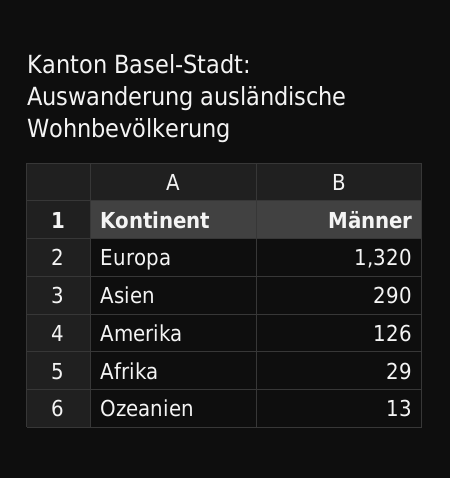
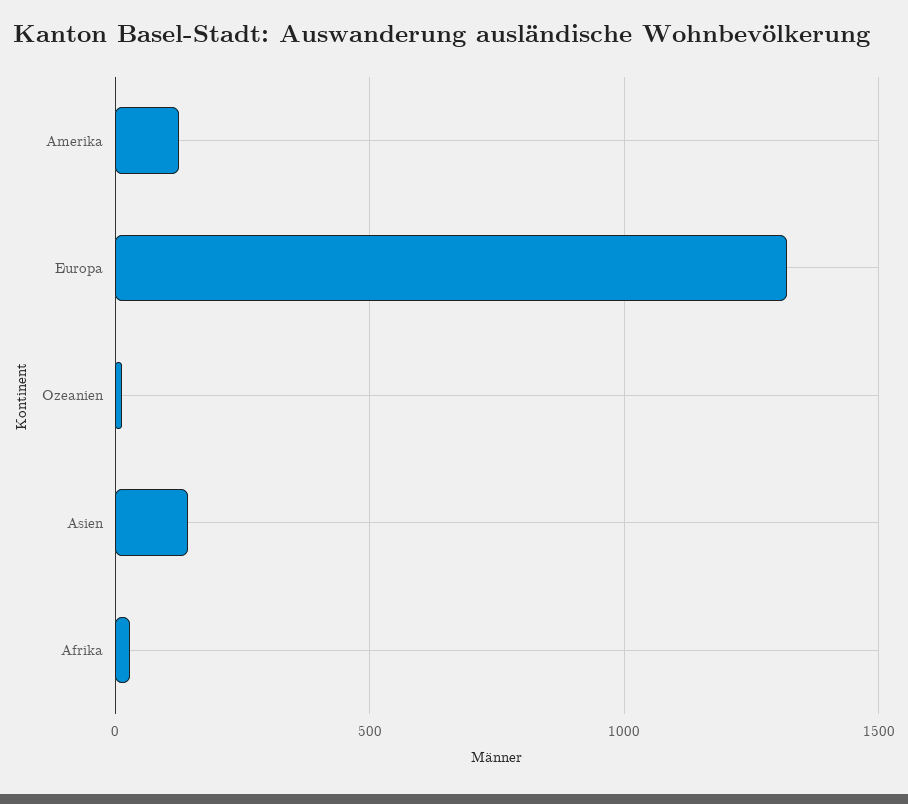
  {
    "Europa": 1320,
-   "Asien": 290,
+   "Asien": 150,
    "Amerika": 126,
    "Afrika": 29,
    "Ozeanien": 13
  }

